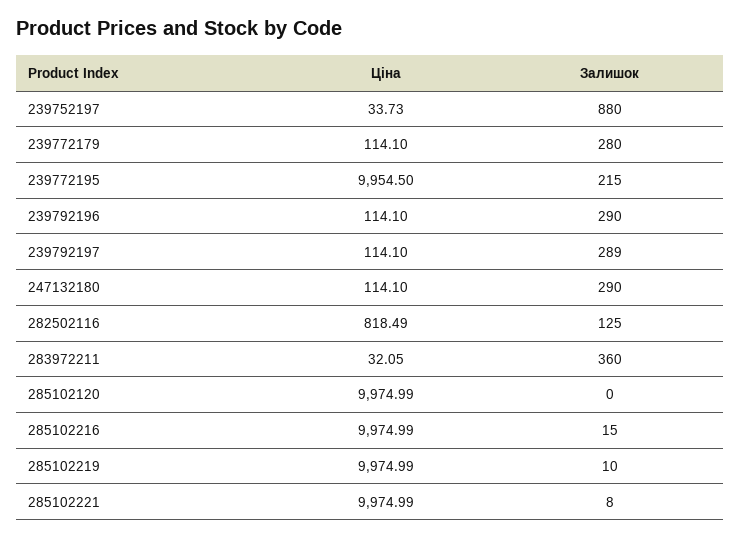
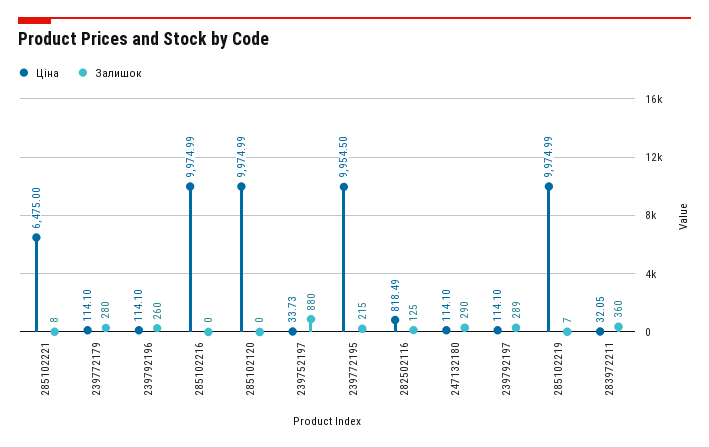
  {
    "Ціна": {
      "239752197": 33.73,
      "239772179": 114.1,
      "239772195": 9954.5,
      "239792196": 114.1,
      "239792197": 114.1,
      "247132180": 114.1,
      "282502116": 818.49,
      "283972211": 32.05,
      "285102120": 9974.99,
      "285102216": 9974.99,
      "285102219": 9974.99,
-     "285102221": 9974.99
+     "285102221": 6475
    },
    "Залишок": {
      "239752197": 880,
      "239772179": 280,
      "239772195": 215,
-     "239792196": 290,
+     "239792196": 260,
      "239792197": 289,
      "247132180": 290,
      "282502116": 125,
      "283972211": 360,
      "285102120": 0,
-     "285102216": 15,
+     "285102216": 0,
-     "285102219": 10,
+     "285102219": 7,
      "285102221": 8
    }
  }

